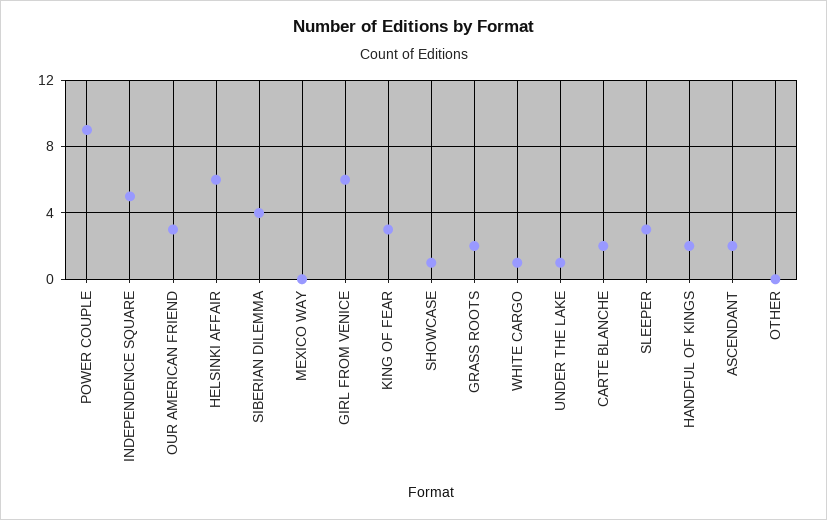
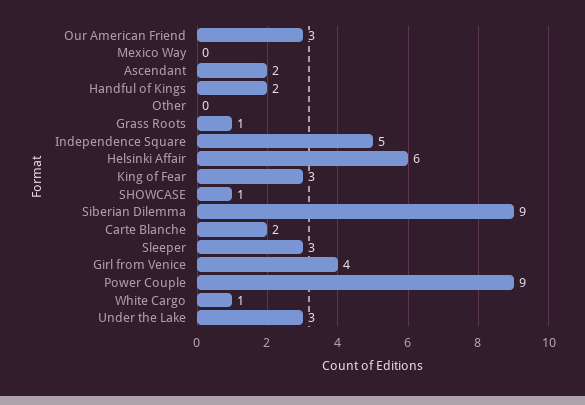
  {
    "POWER COUPLE": 9,
    "INDEPENDENCE SQUARE": 5,
    "OUR AMERICAN FRIEND": 3,
    "HELSINKI AFFAIR": 6,
-   "SIBERIAN DILEMMA": 4,
+   "SIBERIAN DILEMMA": 9,
    "MEXICO WAY": 0,
-   "GIRL FROM VENICE": 6,
+   "GIRL FROM VENICE": 4,
    "KING OF FEAR": 3,
    "SHOWCASE": 1,
-   "GRASS ROOTS": 2,
+   "GRASS ROOTS": 1,
    "WHITE CARGO": 1,
-   "UNDER THE LAKE": 1,
+   "UNDER THE LAKE": 3,
    "CARTE BLANCHE": 2,
    "SLEEPER": 3,
    "HANDFUL OF KINGS": 2,
    "ASCENDANT": 2,
    "OTHER": 0
  }

